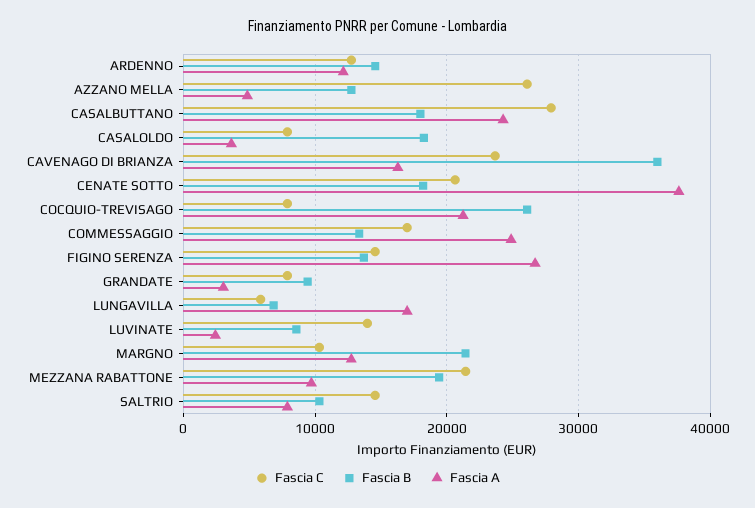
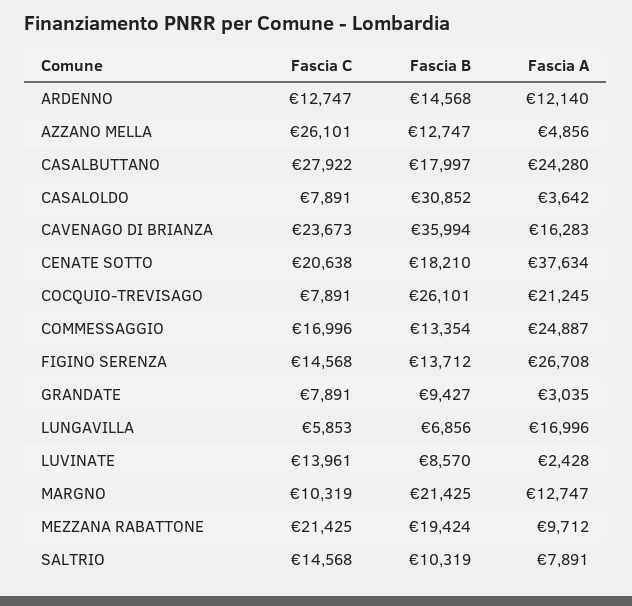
  {
    "Fascia C": {
      "ARDENNO": 12747,
      "AZZANO MELLA": 26101,
      "CASALBUTTANO": 27922,
      "CASALOLDO": 7891,
      "CAVENAGO DI BRIANZA": 23673,
      "CENATE SOTTO": 20638,
      "COCQUIO-TREVISAGO": 7891,
      "COMMESSAGGIO": 16996,
      "FIGINO SERENZA": 14568,
      "GRANDATE": 7891,
      "LUNGAVILLA": 5853,
      "LUVINATE": 13961,
      "MARGNO": 10319,
      "MEZZANA RABATTONE": 21425,
      "SALTRIO": 14568
    },
    "Fascia B": {
      "ARDENNO": 14568,
      "AZZANO MELLA": 12747,
      "CASALBUTTANO": 17997,
-     "CASALOLDO": 18000,
+     "CASALOLDO": 30852,
      "CAVENAGO DI BRIANZA": 35994,
      "CENATE SOTTO": 18210,
      "COCQUIO-TREVISAGO": 26101,
      "COMMESSAGGIO": 13354,
      "FIGINO SERENZA": 13712,
      "GRANDATE": 9427,
      "LUNGAVILLA": 6856,
      "LUVINATE": 8570,
      "MARGNO": 21425,
      "MEZZANA RABATTONE": 19424,
      "SALTRIO": 10319
    },
    "Fascia A": {
      "ARDENNO": 12140,
      "AZZANO MELLA": 4856,
      "CASALBUTTANO": 24280,
      "CASALOLDO": 3642,
      "CAVENAGO DI BRIANZA": 16283,
      "CENATE SOTTO": 37634,
      "COCQUIO-TREVISAGO": 21245,
      "COMMESSAGGIO": 24887,
      "FIGINO SERENZA": 26708,
      "GRANDATE": 3035,
      "LUNGAVILLA": 16996,
      "LUVINATE": 2428,
      "MARGNO": 12747,
      "MEZZANA RABATTONE": 9712,
      "SALTRIO": 7891
    }
  }

